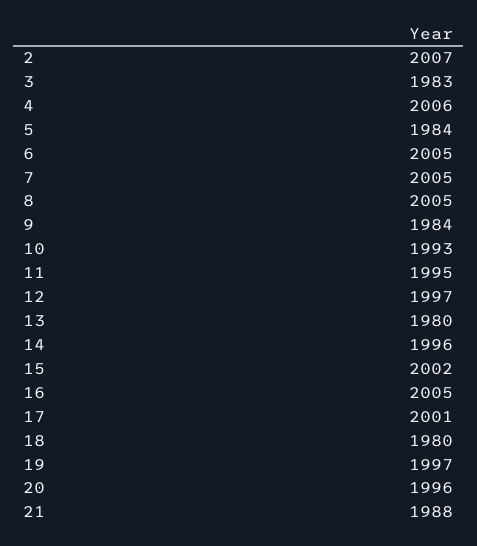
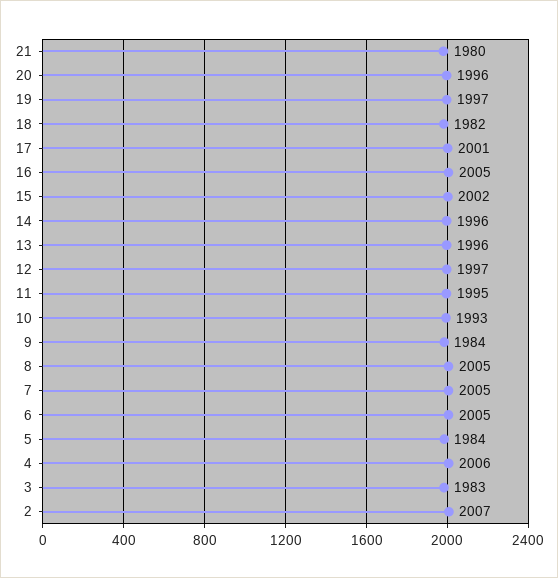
  {
    "2": 2007,
    "3": 1983,
    "4": 2006,
    "5": 1984,
    "6": 2005,
    "7": 2005,
    "8": 2005,
    "9": 1984,
    "10": 1993,
    "11": 1995,
    "12": 1997,
-   "13": 1980,
+   "13": 1996,
    "14": 1996,
    "15": 2002,
    "16": 2005,
    "17": 2001,
-   "18": 1980,
+   "18": 1982,
    "19": 1997,
    "20": 1996,
-   "21": 1988
+   "21": 1980
  }

